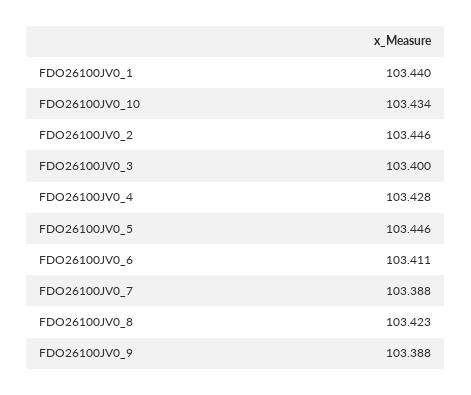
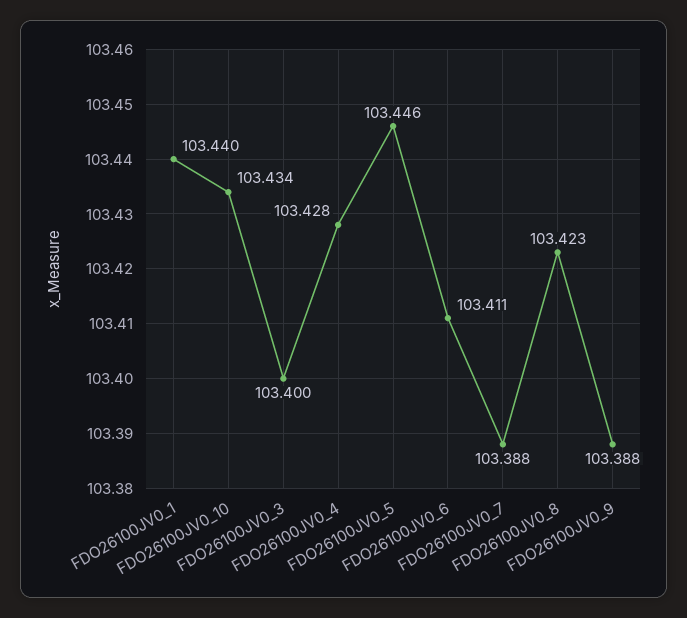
  {
    "FDO26100JV0_1": 103.44,
    "FDO26100JV0_10": 103.434,
-   "FDO26100JV0_2": 103.446,
    "FDO26100JV0_3": 103.4,
    "FDO26100JV0_4": 103.428,
    "FDO26100JV0_5": 103.446,
    "FDO26100JV0_6": 103.411,
    "FDO26100JV0_7": 103.388,
    "FDO26100JV0_8": 103.423,
    "FDO26100JV0_9": 103.388
  }

